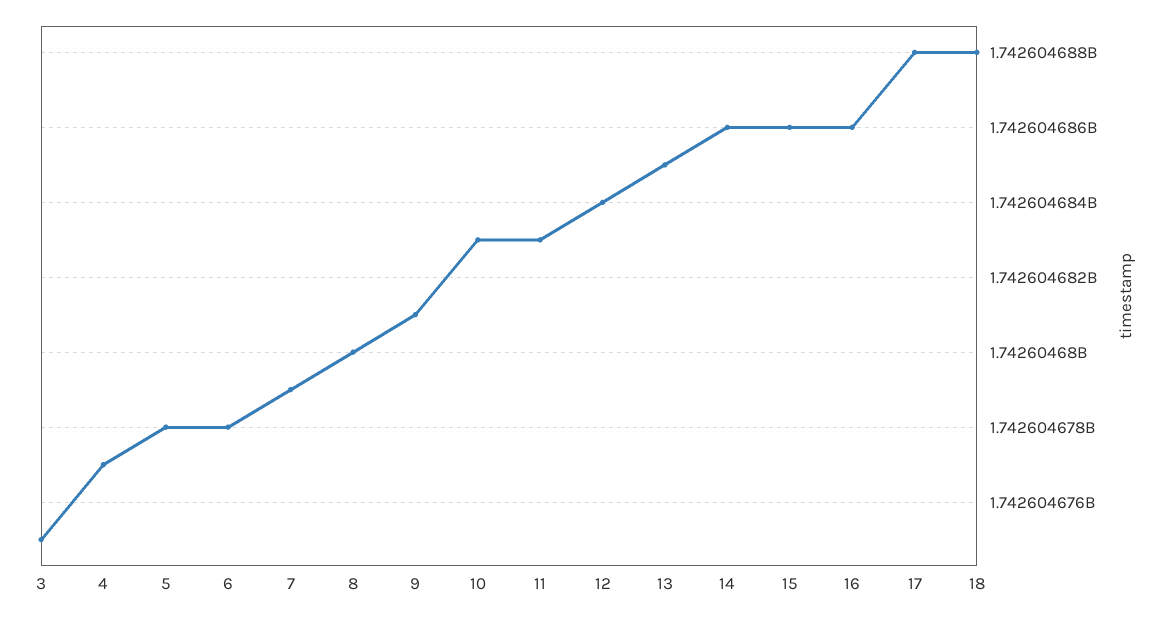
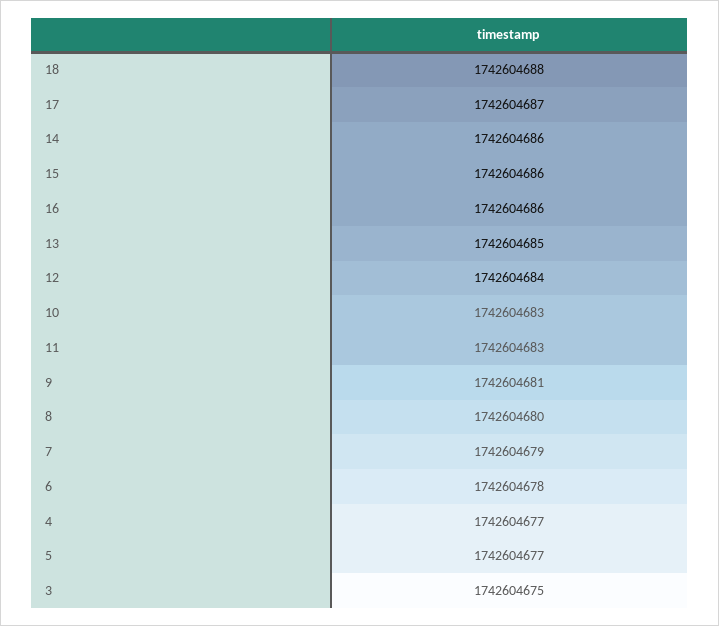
  {
    "3": 1742604675,
    "4": 1742604677,
-   "5": 1742604678,
+   "5": 1742604677,
    "6": 1742604678,
    "7": 1742604679,
    "8": 1742604680,
    "9": 1742604681,
    "10": 1742604683,
    "11": 1742604683,
    "12": 1742604684,
    "13": 1742604685,
    "14": 1742604686,
    "15": 1742604686,
    "16": 1742604686,
-   "17": 1742604688,
+   "17": 1742604687,
    "18": 1742604688
  }

